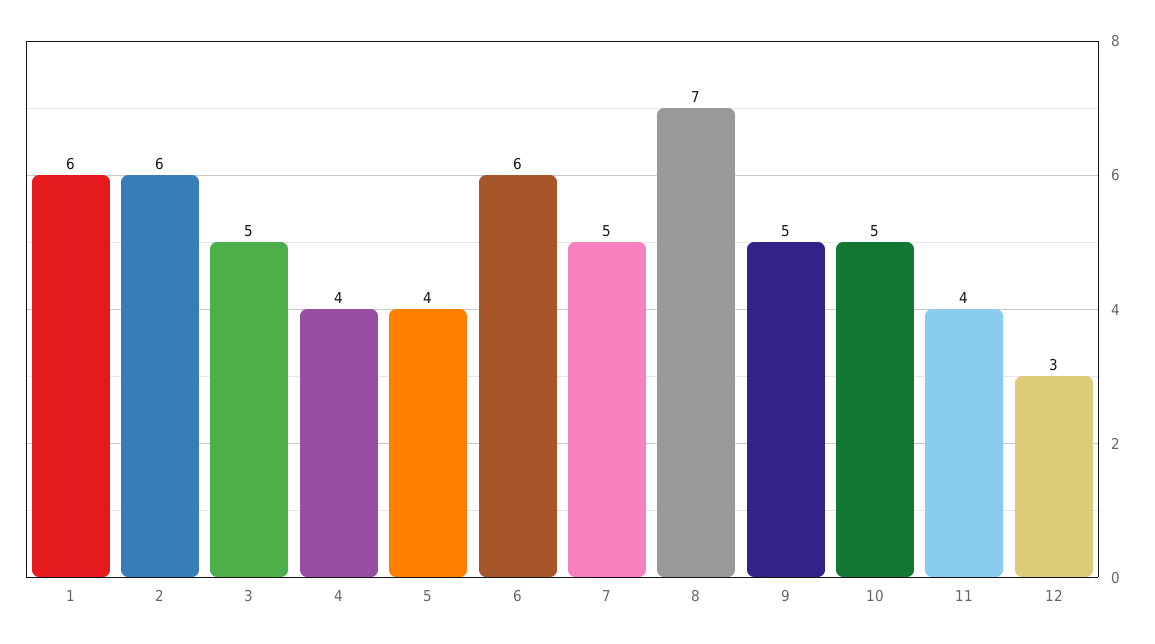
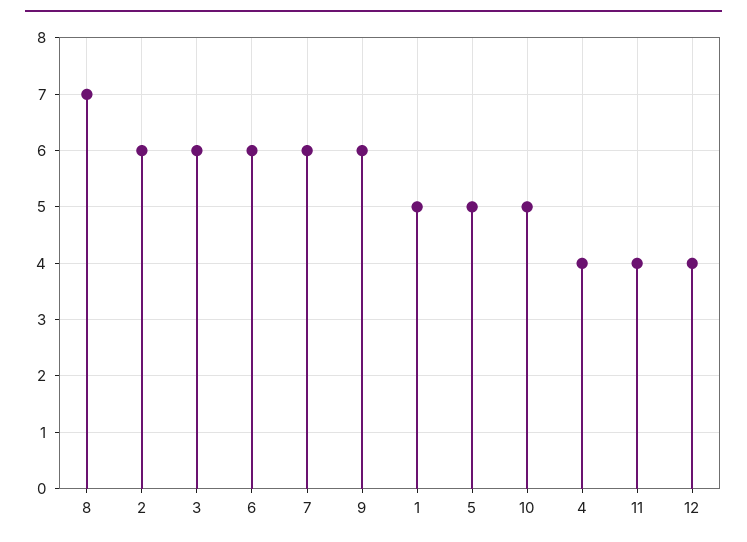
  {
-   "1": 6,
+   "1": 5,
    "2": 6,
-   "3": 5,
+   "3": 6,
    "4": 4,
-   "5": 4,
+   "5": 5,
    "6": 6,
-   "7": 5,
+   "7": 6,
    "8": 7,
-   "9": 5,
+   "9": 6,
    "10": 5,
    "11": 4,
-   "12": 3
+   "12": 4
  }

